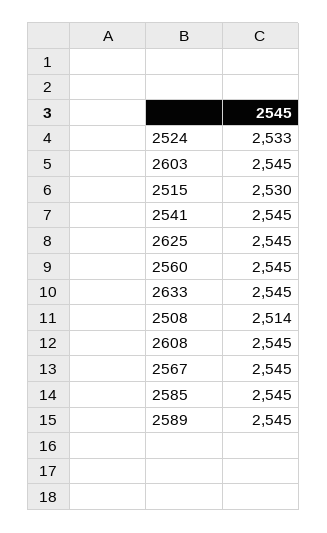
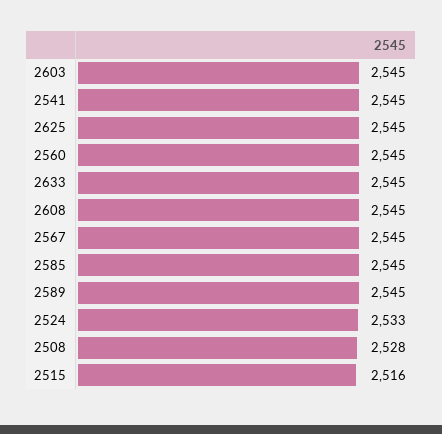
  {
    "2524": 2533,
    "2603": 2545,
-   "2515": 2530,
+   "2515": 2516,
    "2541": 2545,
    "2625": 2545,
    "2560": 2545,
    "2633": 2545,
-   "2508": 2514,
+   "2508": 2528,
    "2608": 2545,
    "2567": 2545,
    "2585": 2545,
    "2589": 2545
  }

